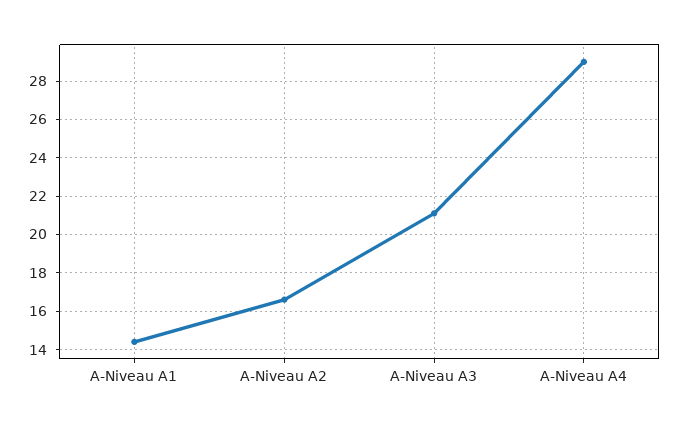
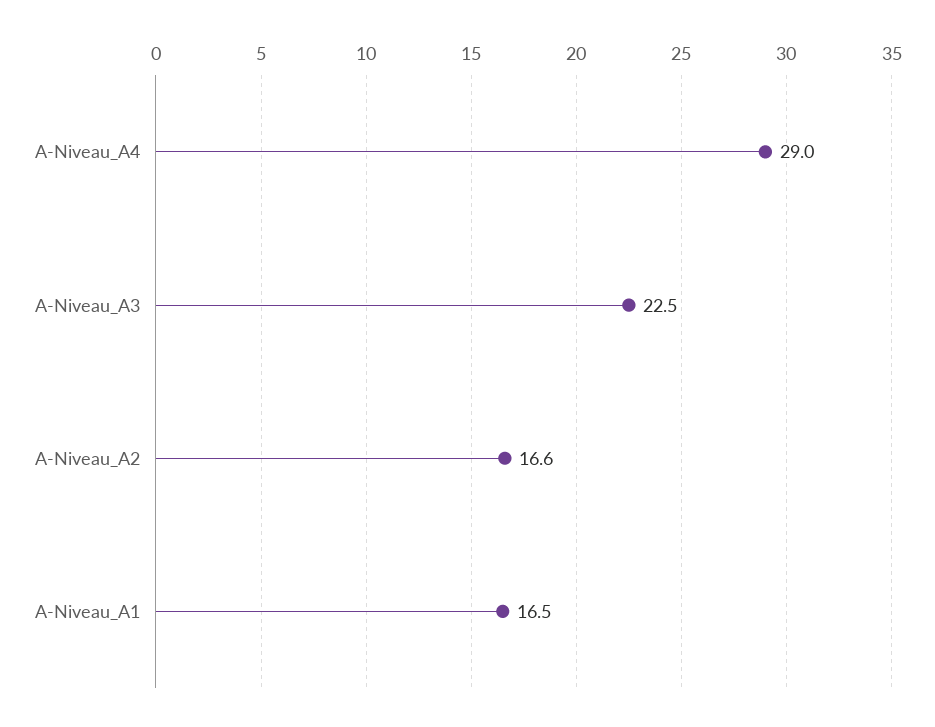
  {
-   "A-Niveau A1": 14.5,
+   "A-Niveau A1": 16.5,
    "A-Niveau A2": 16.6,
-   "A-Niveau A3": 21,
+   "A-Niveau A3": 22.5,
    "A-Niveau A4": 29
  }

